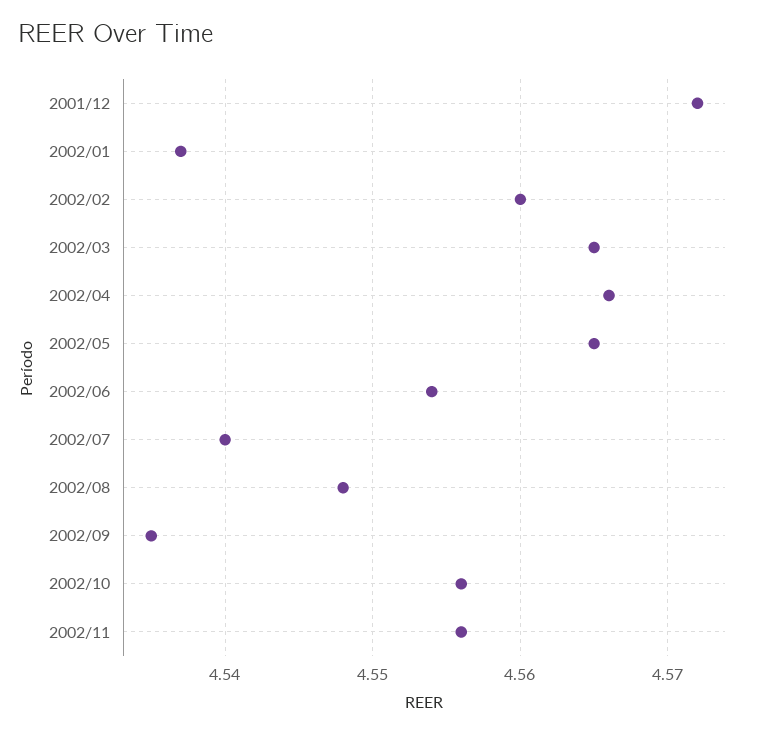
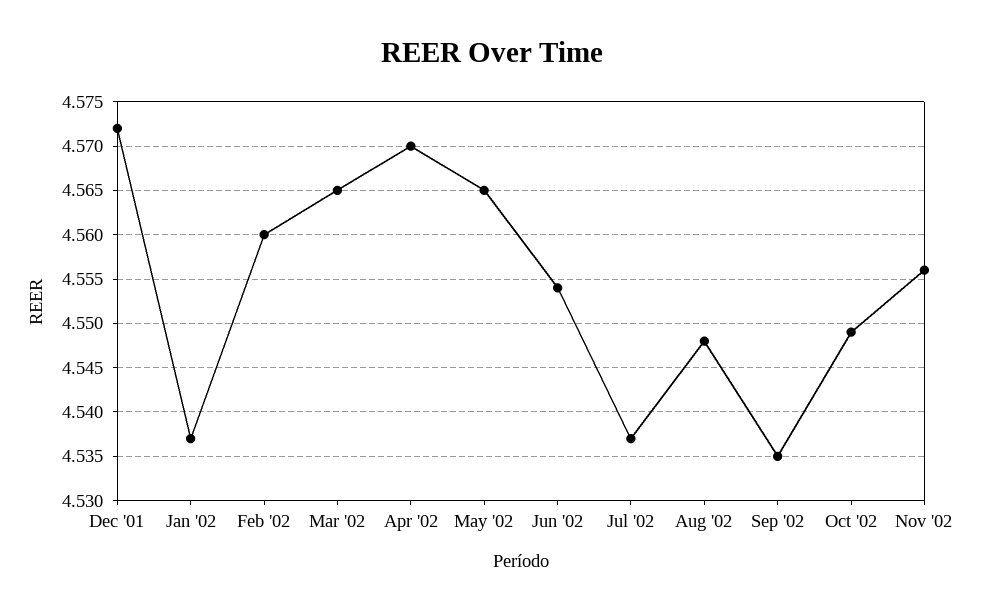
  {
    "2001/12": 4.572,
    "2002/01": 4.537,
    "2002/02": 4.56,
    "2002/03": 4.565,
-   "2002/04": 4.566,
+   "2002/04": 4.57,
    "2002/05": 4.565,
    "2002/06": 4.554,
-   "2002/07": 4.54,
+   "2002/07": 4.537,
    "2002/08": 4.548,
    "2002/09": 4.535,
-   "2002/10": 4.556,
+   "2002/10": 4.549,
    "2002/11": 4.556
  }

